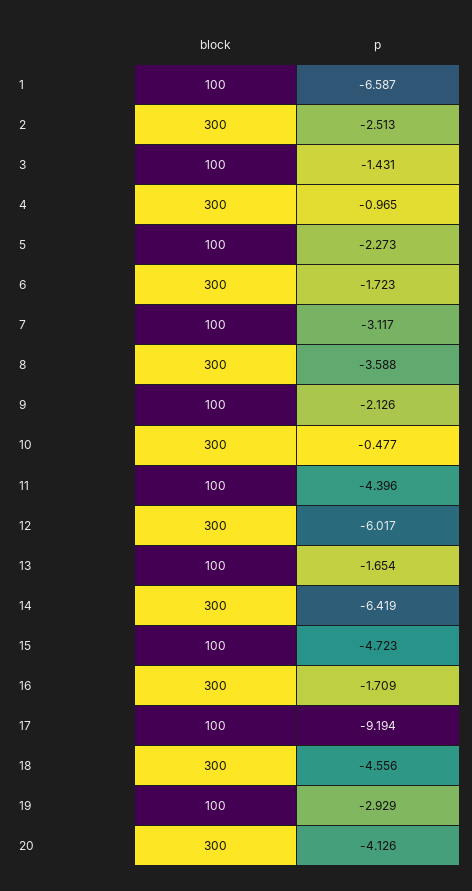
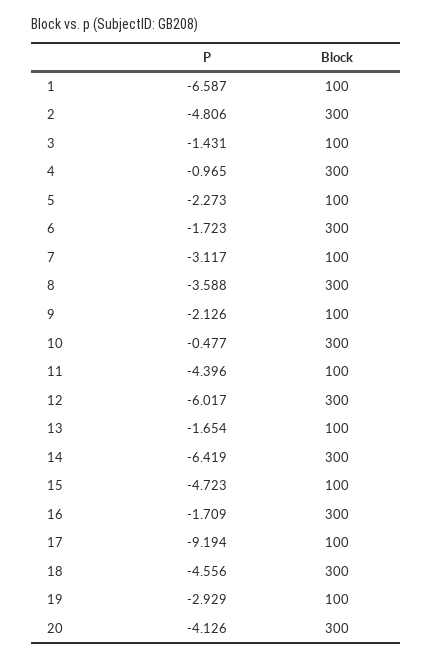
  {
    "block": {
      "1": 100,
      "2": 300,
      "3": 100,
      "4": 300,
      "5": 100,
      "6": 300,
      "7": 100,
      "8": 300,
      "9": 100,
      "10": 300,
      "11": 100,
      "12": 300,
      "13": 100,
      "14": 300,
      "15": 100,
      "16": 300,
      "17": 100,
      "18": 300,
      "19": 100,
      "20": 300
    },
    "p": {
      "1": -6.587,
-     "2": -2.513,
+     "2": -4.806,
      "3": -1.431,
      "4": -0.965,
      "5": -2.273,
      "6": -1.723,
      "7": -3.117,
      "8": -3.588,
      "9": -2.126,
      "10": -0.477,
      "11": -4.396,
      "12": -6.017,
      "13": -1.654,
      "14": -6.419,
      "15": -4.723,
      "16": -1.709,
      "17": -9.194,
      "18": -4.556,
      "19": -2.929,
      "20": -4.126
    }
  }

